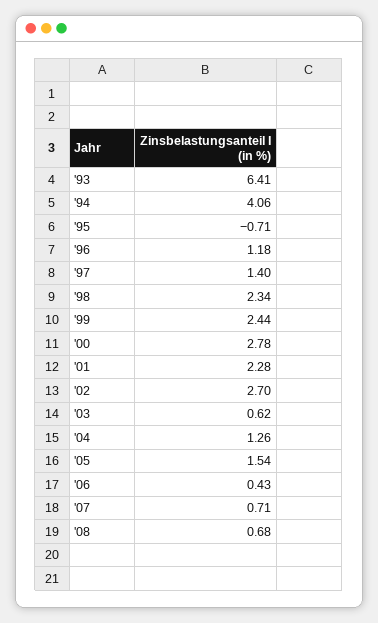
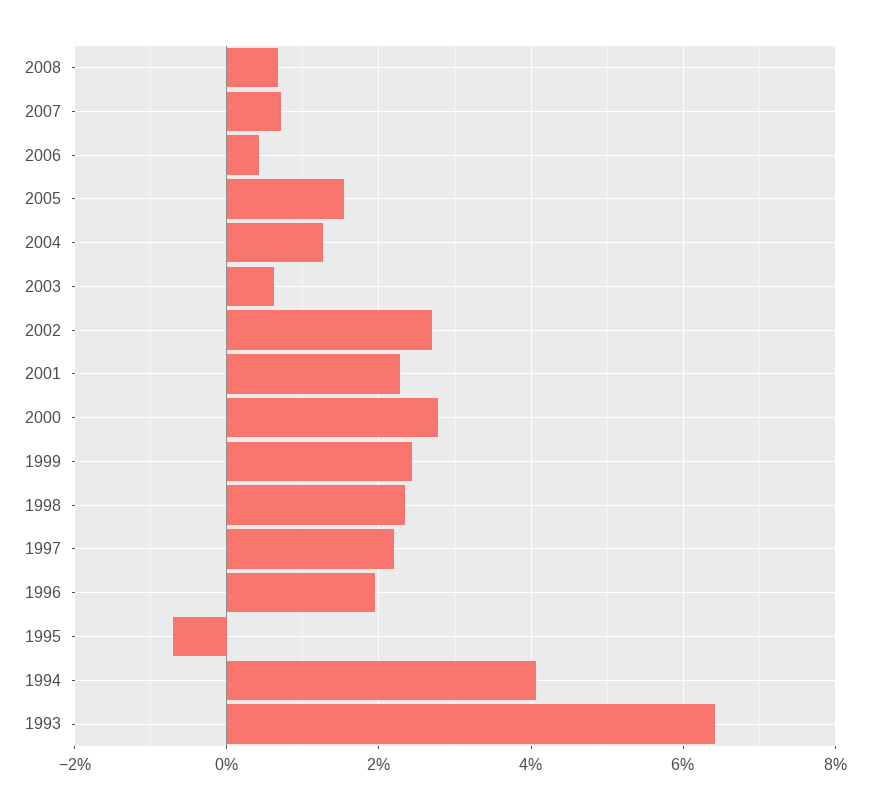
  {
    "'93": 6.41,
    "'94": 4.06,
    "'95": -0.71,
-   "'96": 1.18,
+   "'96": 2,
-   "'97": 1.4,
+   "'97": 2.2,
    "'98": 2.34,
    "'99": 2.44,
    "'00": 2.78,
    "'01": 2.28,
    "'02": 2.7,
    "'03": 0.62,
    "'04": 1.26,
    "'05": 1.54,
    "'06": 0.43,
    "'07": 0.71,
    "'08": 0.68
  }

